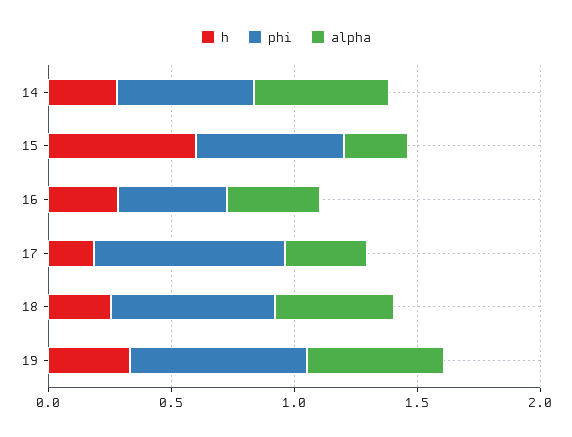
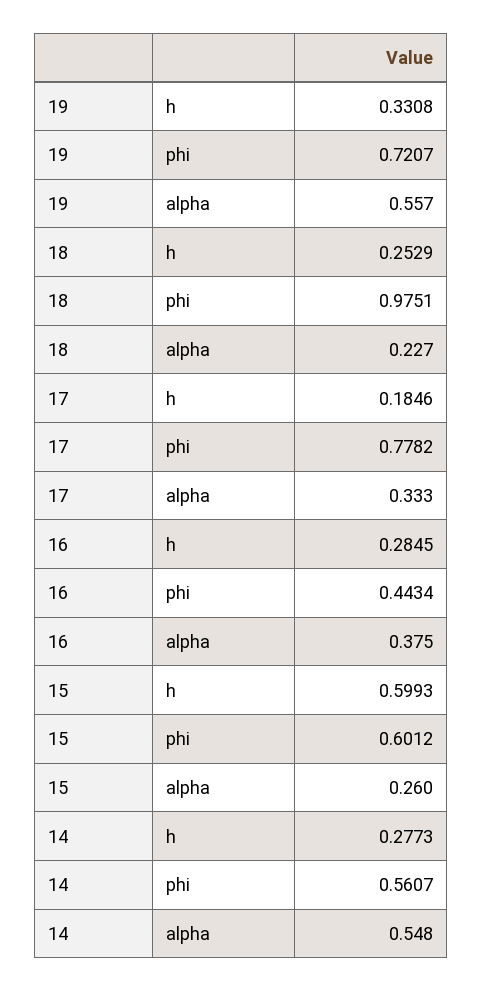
  {
    "h": {
      "14": 0.2773,
      "15": 0.5993,
      "16": 0.2845,
      "17": 0.1846,
      "18": 0.2529,
      "19": 0.3308
    },
    "phi": {
      "14": 0.5607,
      "15": 0.6012,
      "16": 0.4434,
      "17": 0.7782,
-     "18": 0.7,
+     "18": 0.9751,
      "19": 0.7207
    },
    "alpha": {
      "14": 0.548,
      "15": 0.26,
      "16": 0.375,
      "17": 0.333,
-     "18": 0.5,
+     "18": 0.227,
      "19": 0.557
    }
  }

